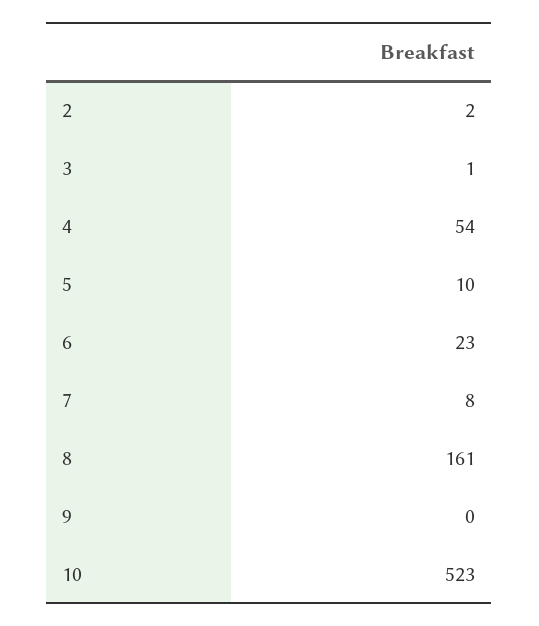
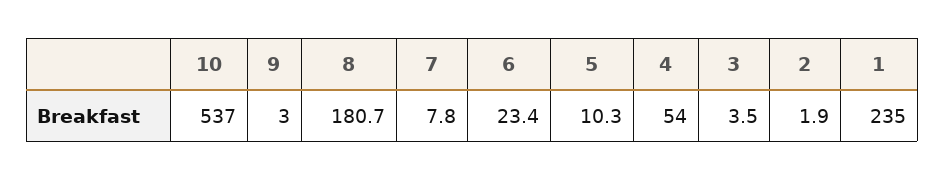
  {
    "2": 1.9,
-   "3": 1,
+   "3": 3.5,
    "4": 54,
    "5": 10.3,
    "6": 23.4,
    "7": 7.8,
-   "8": 161,
+   "8": 180.7,
-   "9": 0,
+   "9": 3,
-   "10": 523
+   "10": 537,
+   "1": 235
  }

